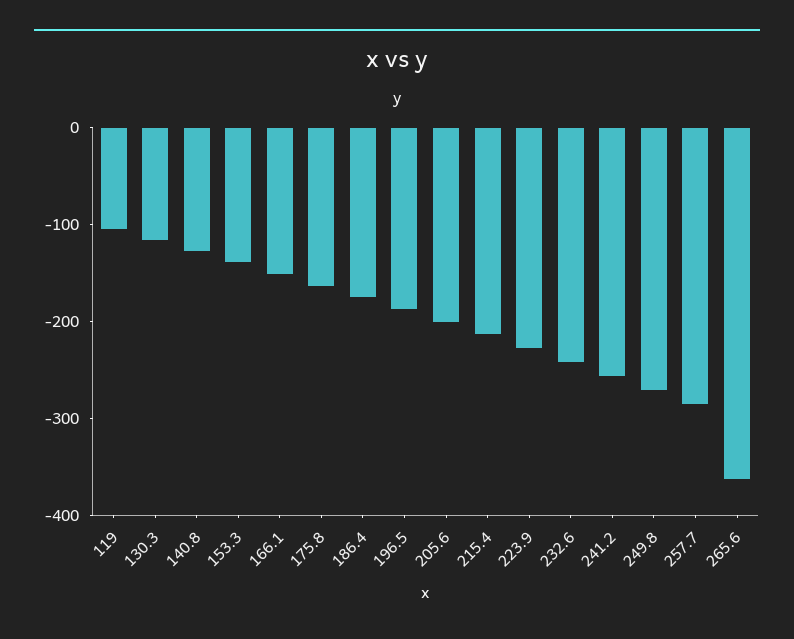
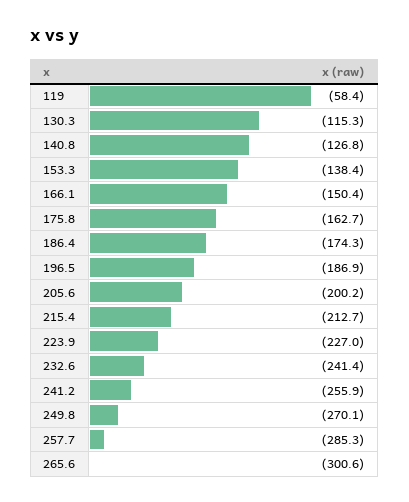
  {
-   "119": -100,
+   "119": -58.4,
    "130.3": -115.3,
    "140.8": -126.8,
    "153.3": -138.4,
    "166.1": -150.4,
    "175.8": -162.7,
    "186.4": -174.3,
    "196.5": -186.9,
    "205.6": -200.2,
    "215.4": -212.7,
    "223.9": -227,
    "232.6": -241.4,
    "241.2": -255.9,
    "249.8": -270.1,
    "257.7": -285.3,
-   "265.6": -360
+   "265.6": -300.6
  }

